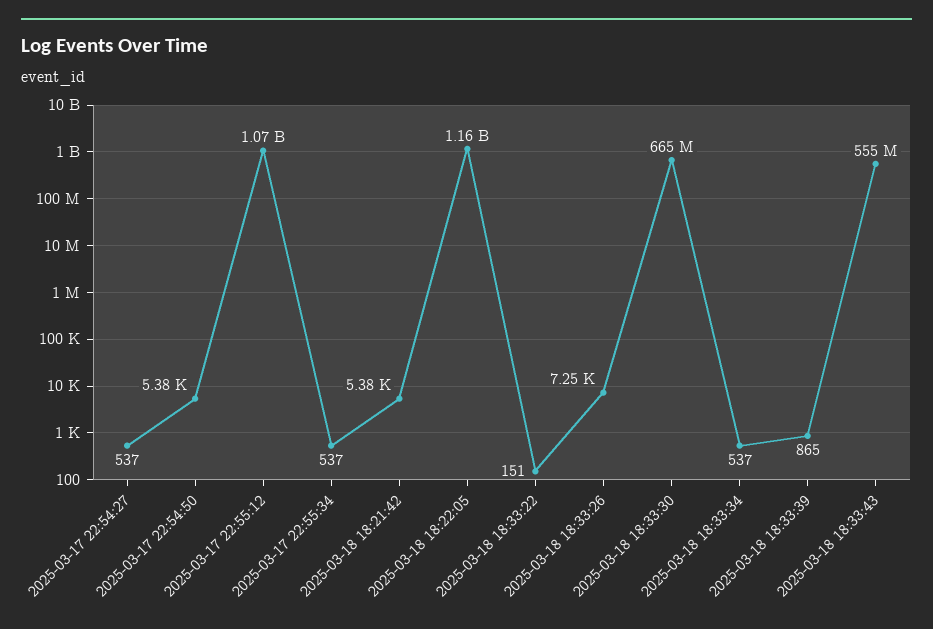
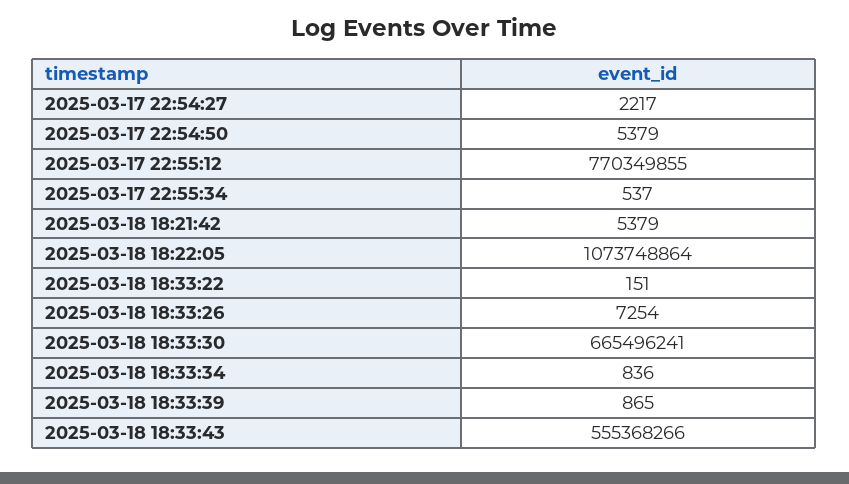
  {
-   "2025-03-17 22:54:27": 537,
+   "2025-03-17 22:54:27": 2217,
    "2025-03-17 22:54:50": 5379,
-   "2025-03-17 22:55:12": 1070000000,
+   "2025-03-17 22:55:12": 770349855,
    "2025-03-17 22:55:34": 537,
    "2025-03-18 18:21:42": 5379,
-   "2025-03-18 18:22:05": 1160000000,
+   "2025-03-18 18:22:05": 1073748864,
    "2025-03-18 18:33:22": 151,
    "2025-03-18 18:33:26": 7254,
    "2025-03-18 18:33:30": 665496241,
-   "2025-03-18 18:33:34": 537,
+   "2025-03-18 18:33:34": 836,
    "2025-03-18 18:33:39": 865,
    "2025-03-18 18:33:43": 555368266
  }

